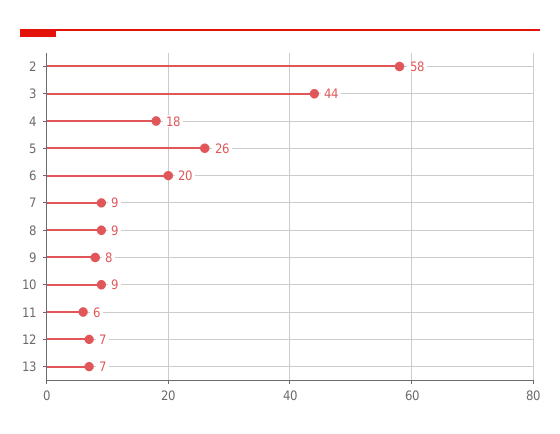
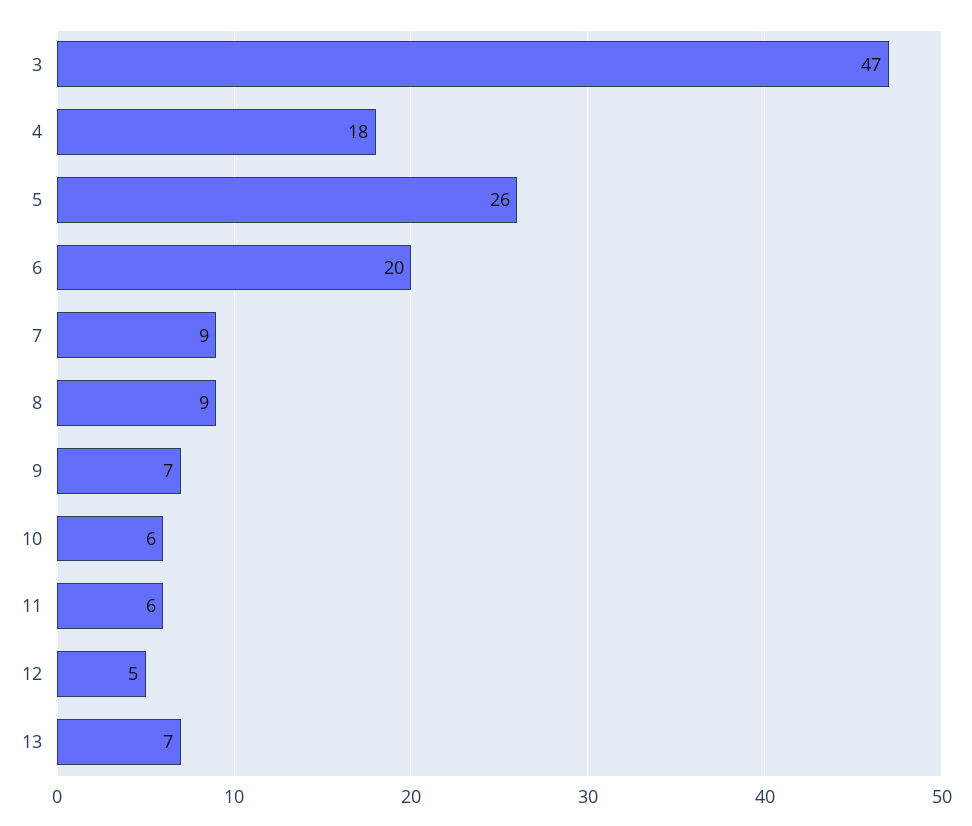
  {
-   "2": 58,
-   "3": 44,
+   "3": 47,
    "4": 18,
    "5": 26,
    "6": 20,
    "7": 9,
    "8": 9,
-   "9": 8,
+   "9": 7,
-   "10": 9,
+   "10": 6,
    "11": 6,
-   "12": 7,
+   "12": 5,
    "13": 7
  }

